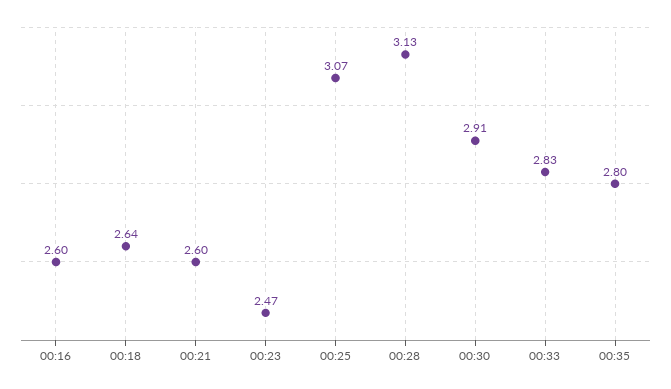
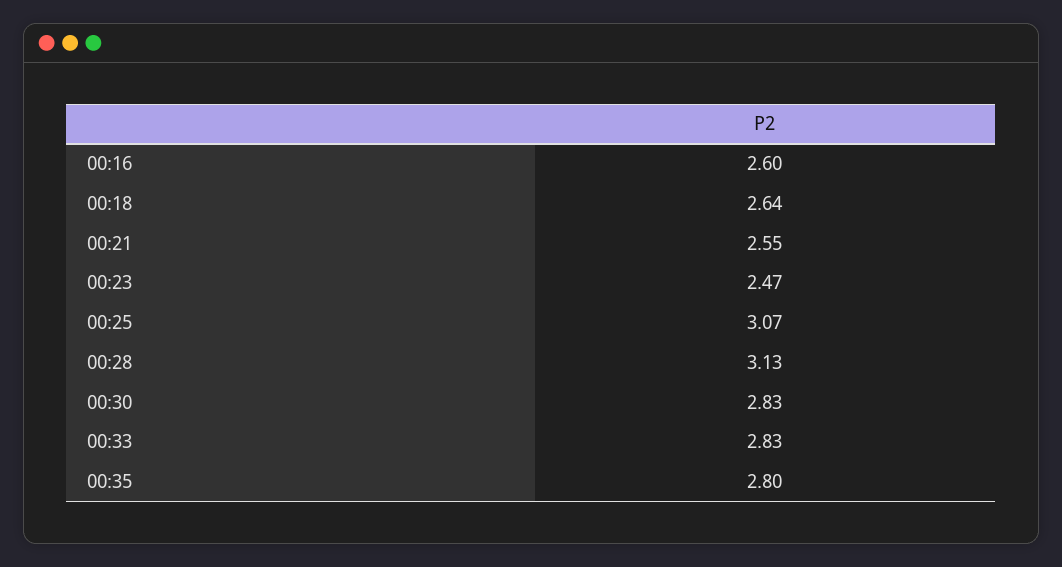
  {
    "00:16": 2.6,
    "00:18": 2.64,
-   "00:21": 2.6,
+   "00:21": 2.55,
    "00:23": 2.47,
    "00:25": 3.07,
    "00:28": 3.13,
-   "00:30": 2.91,
+   "00:30": 2.83,
    "00:33": 2.83,
    "00:35": 2.8
  }

